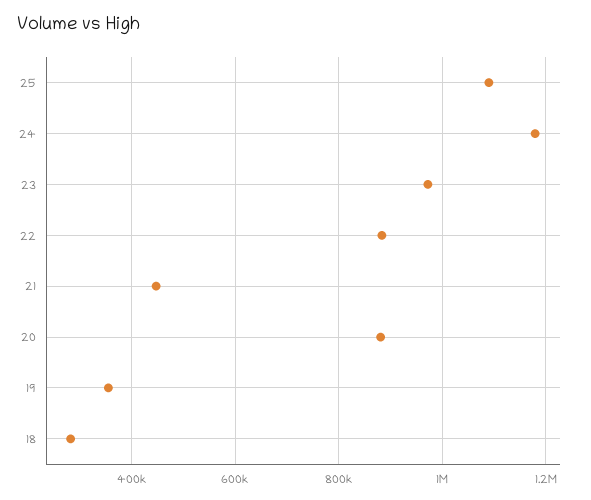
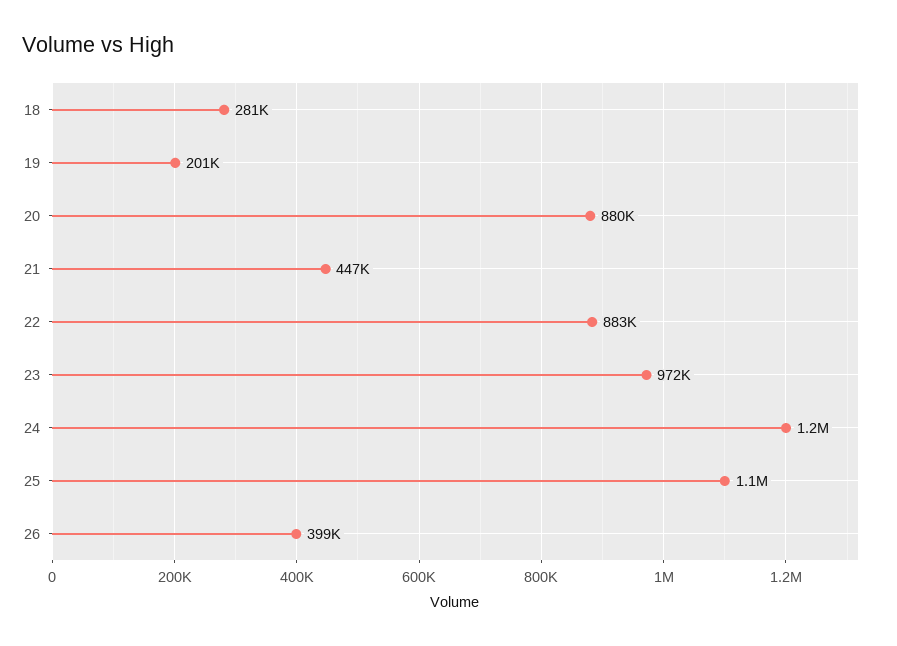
  {
    "25": 1100000,
    "24": 1200000,
    "23": 972000,
    "22": 883000,
    "21": 447000,
    "20": 880000,
-   "19": 360000,
+   "19": 201000,
-   "18": 281000
+   "18": 281000,
+   "26": 399000
  }

